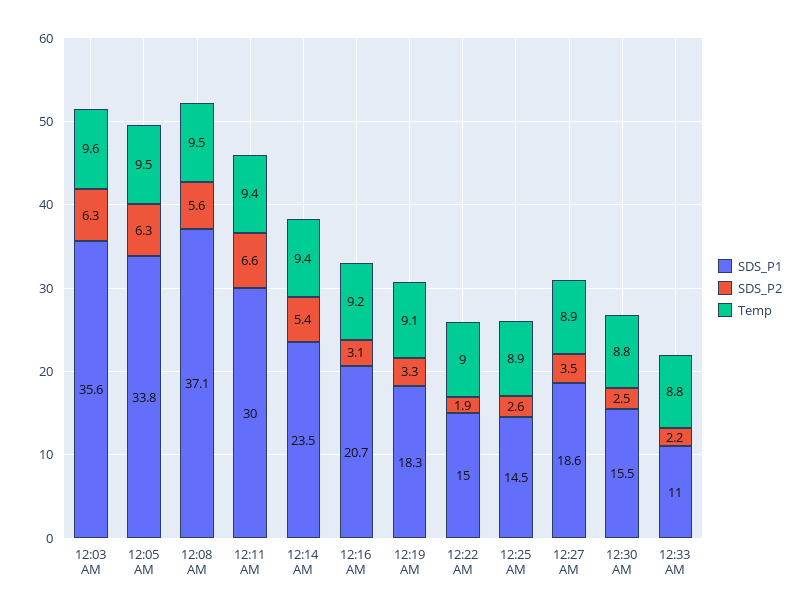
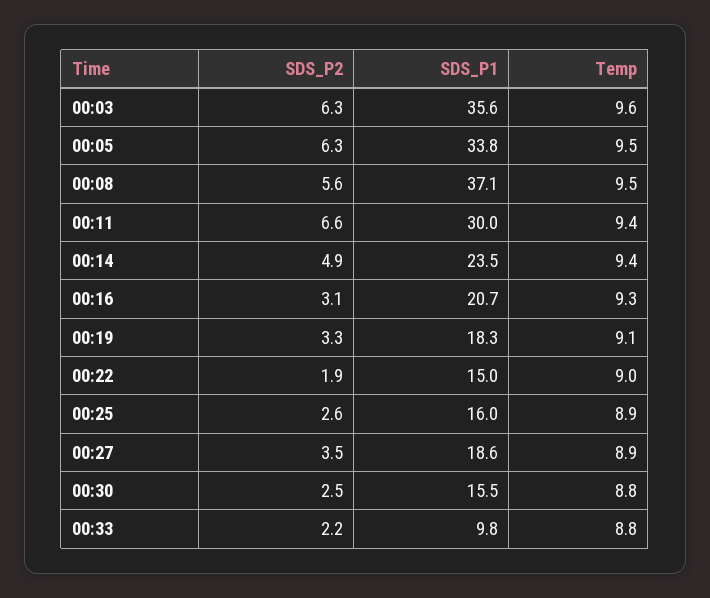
  {
    "SDS_P1": {
      "12:03 AM": 35.6,
      "12:05 AM": 33.8,
      "12:08 AM": 37.1,
      "12:11 AM": 30,
      "12:14 AM": 23.5,
      "12:16 AM": 20.7,
      "12:19 AM": 18.3,
      "12:22 AM": 15,
-     "12:25 AM": 14.5,
+     "12:25 AM": 16,
      "12:27 AM": 18.6,
      "12:30 AM": 15.5,
-     "12:33 AM": 11
+     "12:33 AM": 9.8
    },
    "SDS_P2": {
      "12:03 AM": 6.3,
      "12:05 AM": 6.3,
      "12:08 AM": 5.6,
      "12:11 AM": 6.6,
-     "12:14 AM": 5.4,
+     "12:14 AM": 4.9,
      "12:16 AM": 3.1,
      "12:19 AM": 3.3,
      "12:22 AM": 1.9,
      "12:25 AM": 2.6,
      "12:27 AM": 3.5,
      "12:30 AM": 2.5,
      "12:33 AM": 2.2
    },
    "Temp": {
      "12:03 AM": 9.6,
      "12:05 AM": 9.5,
      "12:08 AM": 9.5,
      "12:11 AM": 9.4,
      "12:14 AM": 9.4,
-     "12:16 AM": 9.2,
+     "12:16 AM": 9.3,
      "12:19 AM": 9.1,
      "12:22 AM": 9,
      "12:25 AM": 8.9,
      "12:27 AM": 8.9,
      "12:30 AM": 8.8,
      "12:33 AM": 8.8
    }
  }

